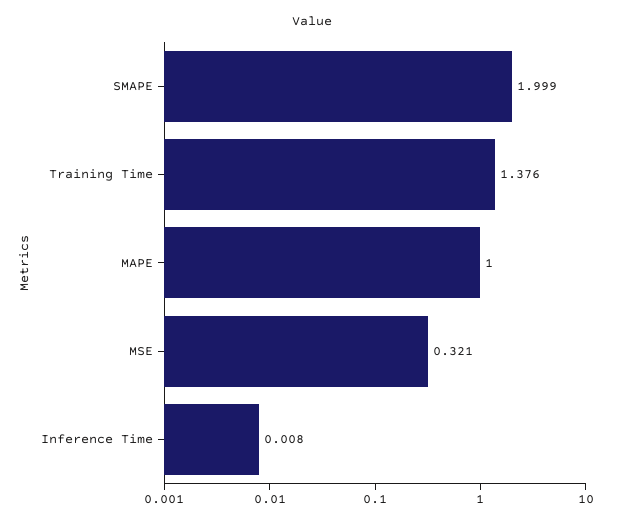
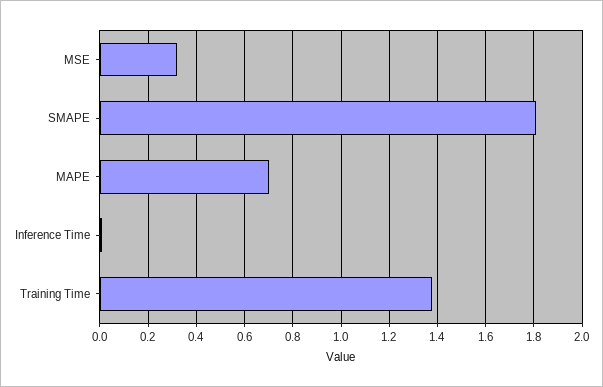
  {
-   "SMAPE": 1.999,
+   "SMAPE": 1.8,
    "Training Time": 1.376,
-   "MAPE": 1,
+   "MAPE": 0.7,
    "MSE": 0.321,
    "Inference Time": 0.008
  }

